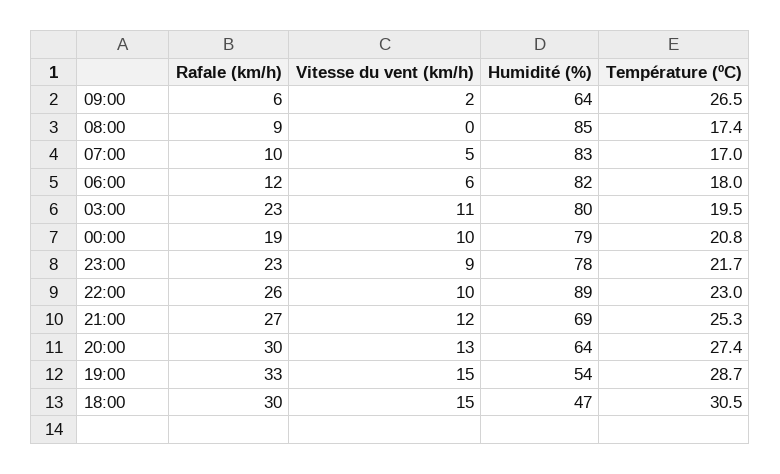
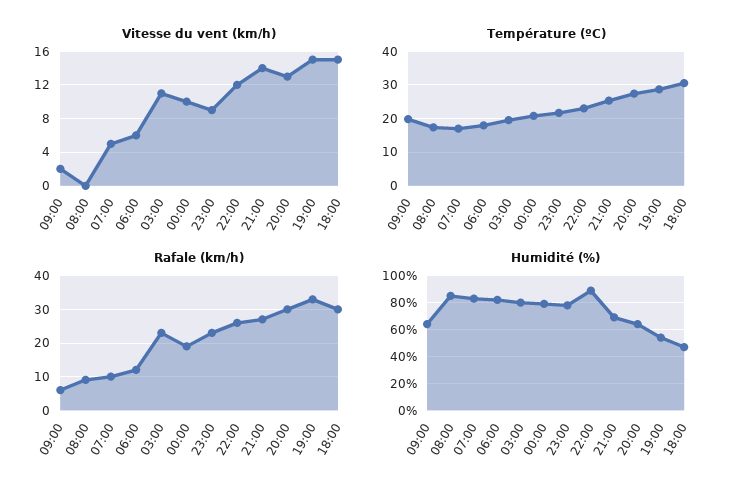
  {
    "Rafale (km/h)": {
      "09:00": 6,
      "08:00": 9,
      "07:00": 10,
      "06:00": 12,
      "03:00": 23,
      "00:00": 19,
      "23:00": 23,
      "22:00": 26,
      "21:00": 27,
      "20:00": 30,
      "19:00": 33,
      "18:00": 30
    },
    "Vitesse du vent (km/h)": {
      "09:00": 2,
      "08:00": 0,
      "07:00": 5,
      "06:00": 6,
      "03:00": 11,
      "00:00": 10,
      "23:00": 9,
-     "22:00": 10,
+     "22:00": 12,
-     "21:00": 12,
+     "21:00": 14,
      "20:00": 13,
      "19:00": 15,
      "18:00": 15
    },
    "Humidité (%)": {
      "09:00": 64,
      "08:00": 85,
      "07:00": 83,
      "06:00": 82,
      "03:00": 80,
      "00:00": 79,
      "23:00": 78,
      "22:00": 89,
      "21:00": 69,
      "20:00": 64,
      "19:00": 54,
      "18:00": 47
    },
    "Température (ºC)": {
-     "09:00": 26.5,
+     "09:00": 20,
      "08:00": 17.4,
      "07:00": 17,
      "06:00": 18,
      "03:00": 19.5,
      "00:00": 20.8,
      "23:00": 21.7,
      "22:00": 23,
      "21:00": 25.3,
      "20:00": 27.4,
      "19:00": 28.7,
      "18:00": 30.5
    }
  }

